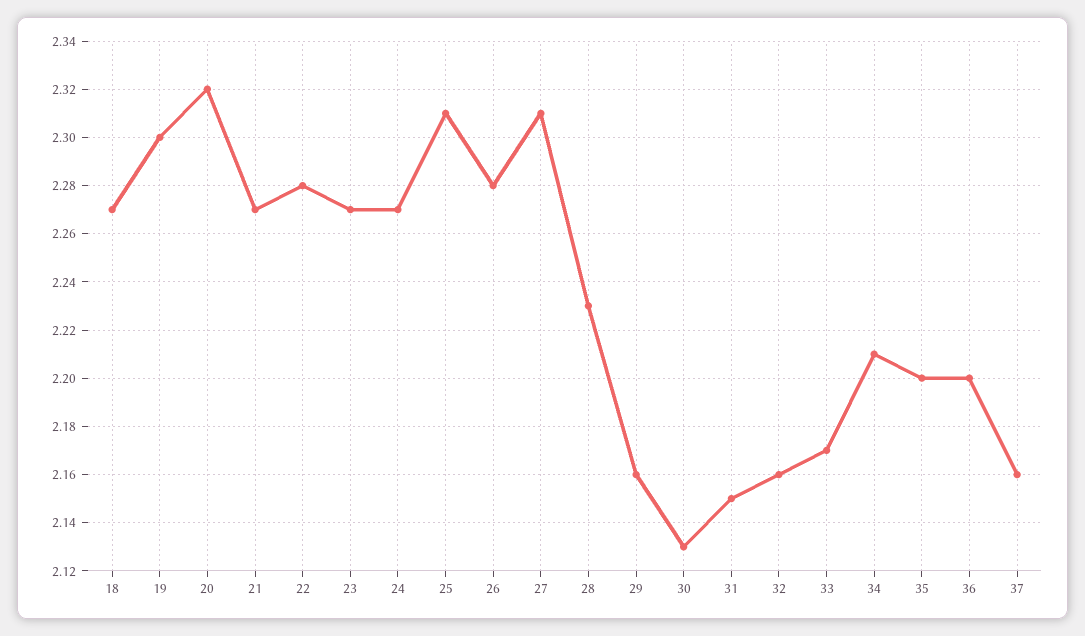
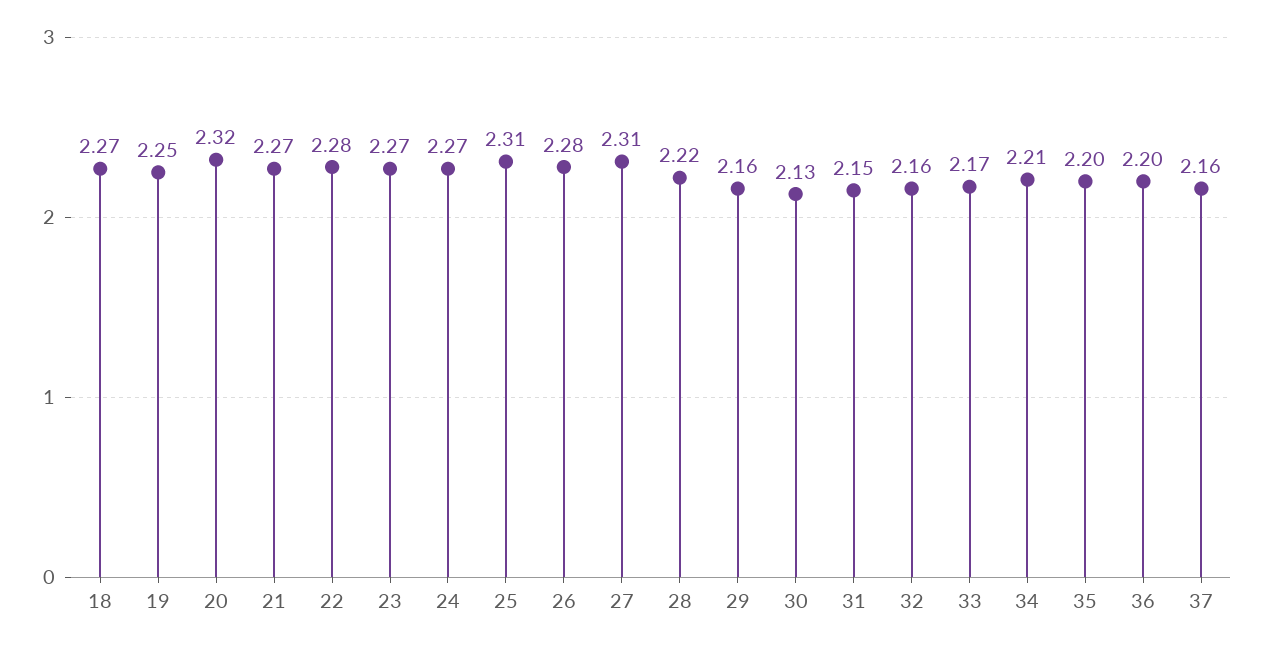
  {
    "18": 2.27,
-   "19": 2.3,
+   "19": 2.25,
    "20": 2.32,
    "21": 2.27,
    "22": 2.28,
    "23": 2.27,
    "24": 2.27,
    "25": 2.31,
    "26": 2.28,
    "27": 2.31,
-   "28": 2.23,
+   "28": 2.22,
    "29": 2.16,
    "30": 2.13,
    "31": 2.15,
    "32": 2.16,
    "33": 2.17,
    "34": 2.21,
    "35": 2.2,
    "36": 2.2,
    "37": 2.16
  }

